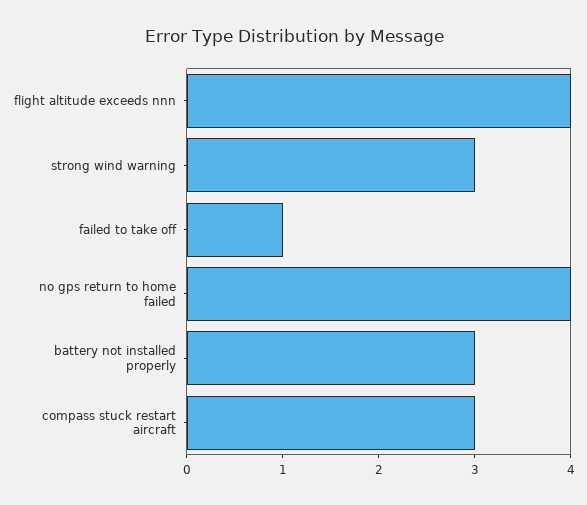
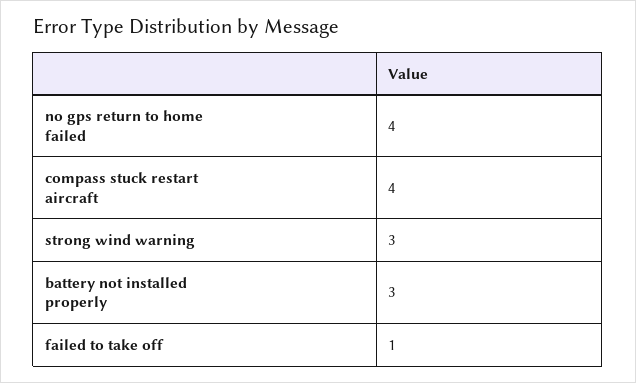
  {
-   "flight altitude exceeds nnn": 4,
    "strong wind warning": 3,
    "failed to take off": 1,
    "no gps return to home failed": 4,
    "battery not installed properly": 3,
-   "compass stuck restart aircraft": 3
+   "compass stuck restart aircraft": 4
  }

